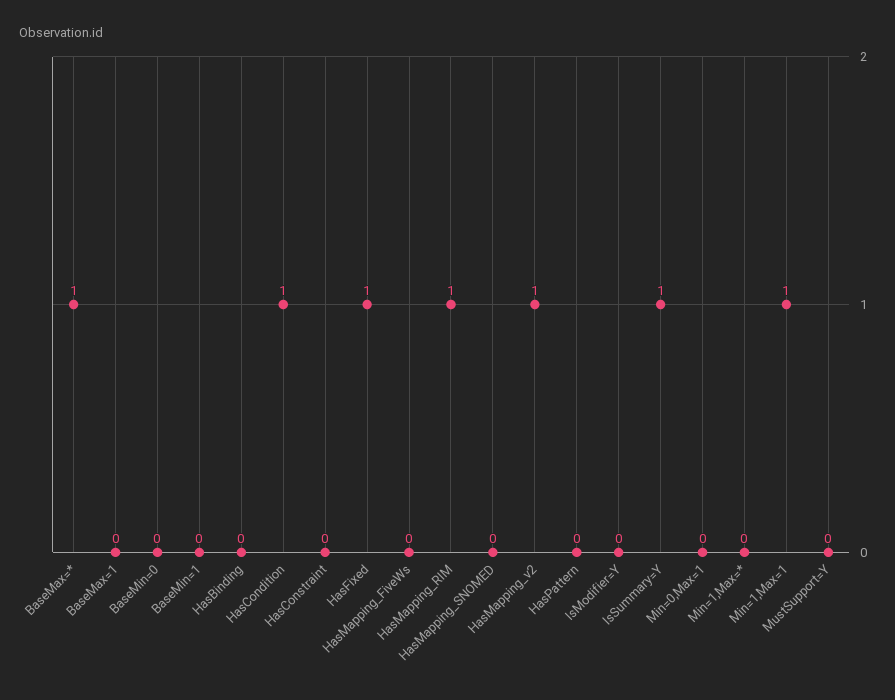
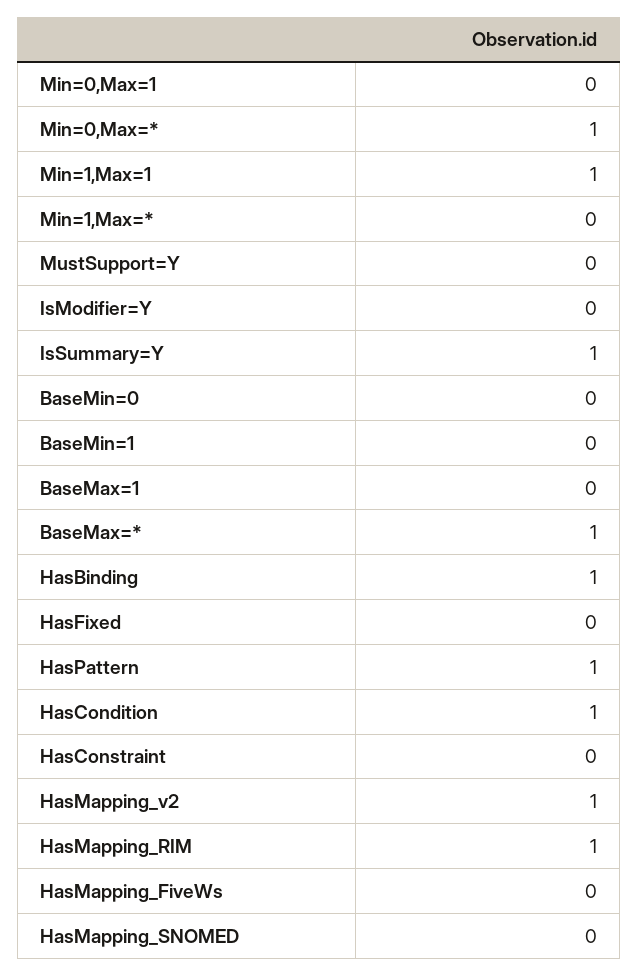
  {
    "BaseMax=*": 1,
    "BaseMax=1": 0,
    "BaseMin=0": 0,
    "BaseMin=1": 0,
-   "HasBinding": 0,
+   "HasBinding": 1,
    "HasCondition": 1,
    "HasConstraint": 0,
-   "HasFixed": 1,
+   "HasFixed": 0,
    "HasMapping_FiveWs": 0,
    "HasMapping_RIM": 1,
    "HasMapping_SNOMED": 0,
    "HasMapping_v2": 1,
-   "HasPattern": 0,
+   "HasPattern": 1,
    "IsModifier=Y": 0,
    "IsSummary=Y": 1,
    "Min=0,Max=1": 0,
    "Min=1,Max=*": 0,
    "Min=1,Max=1": 1,
-   "MustSupport=Y": 0
+   "MustSupport=Y": 0,
+   "Min=0,Max=*": 1
  }

